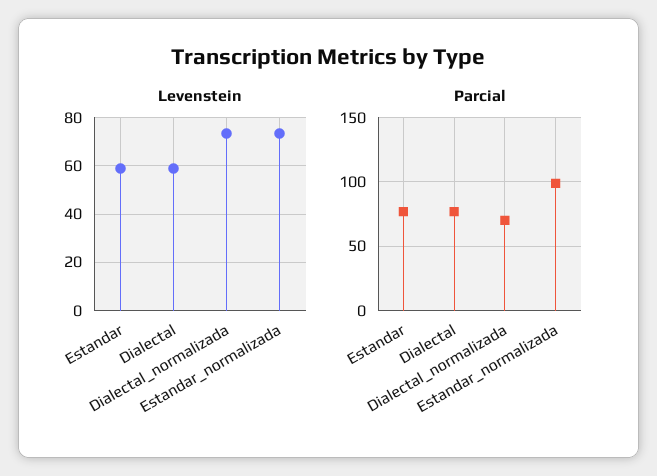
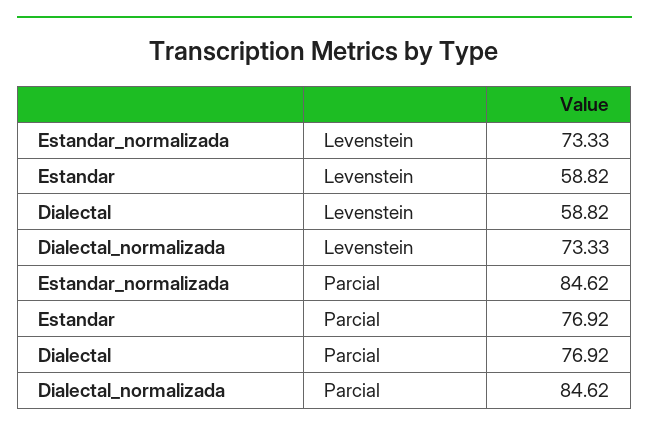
  {
    "Levenstein": {
      "Estandar": 58.82,
      "Dialectal": 58.82,
      "Dialectal_normalizada": 73.33,
      "Estandar_normalizada": 73.33
    },
    "Parcial": {
      "Estandar": 76.92,
      "Dialectal": 76.92,
-     "Dialectal_normalizada": 70,
+     "Dialectal_normalizada": 84.62,
-     "Estandar_normalizada": 100
+     "Estandar_normalizada": 84.62
    }
  }

